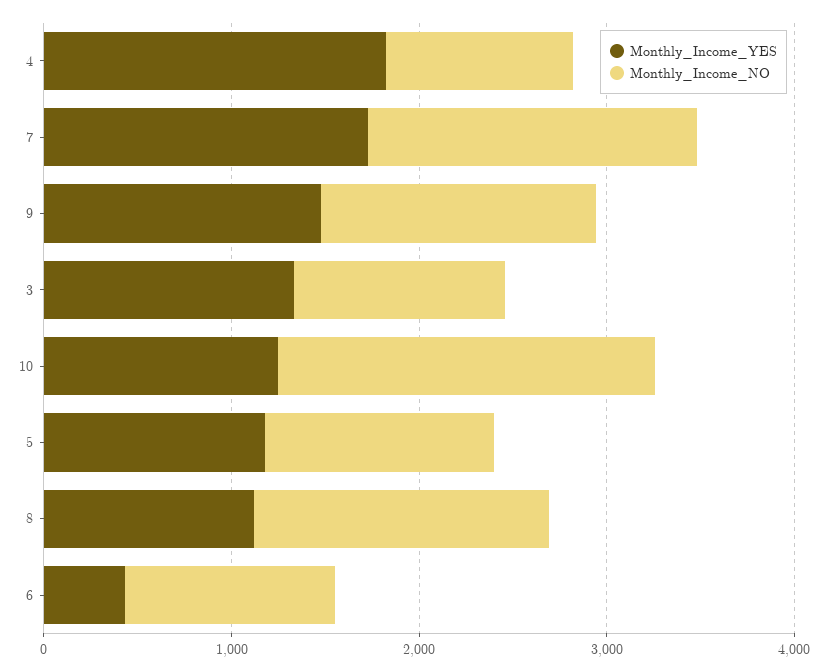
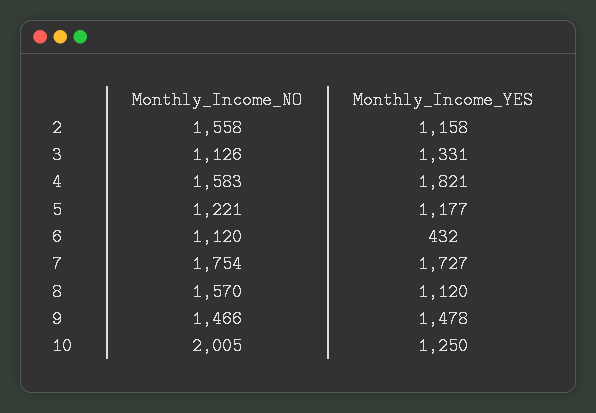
  {
    "Monthly_Income_YES": {
      "4": 1821,
      "7": 1727,
      "9": 1478,
      "3": 1331,
      "10": 1250,
      "5": 1177,
      "8": 1120,
-     "6": 432
+     "6": 432,
+     "2": 1158
    },
    "Monthly_Income_NO": {
-     "4": 1000,
+     "4": 1583,
      "7": 1754,
      "9": 1466,
      "3": 1126,
      "10": 2005,
      "5": 1221,
      "8": 1570,
-     "6": 1120
+     "6": 1120,
+     "2": 1558
    }
  }

